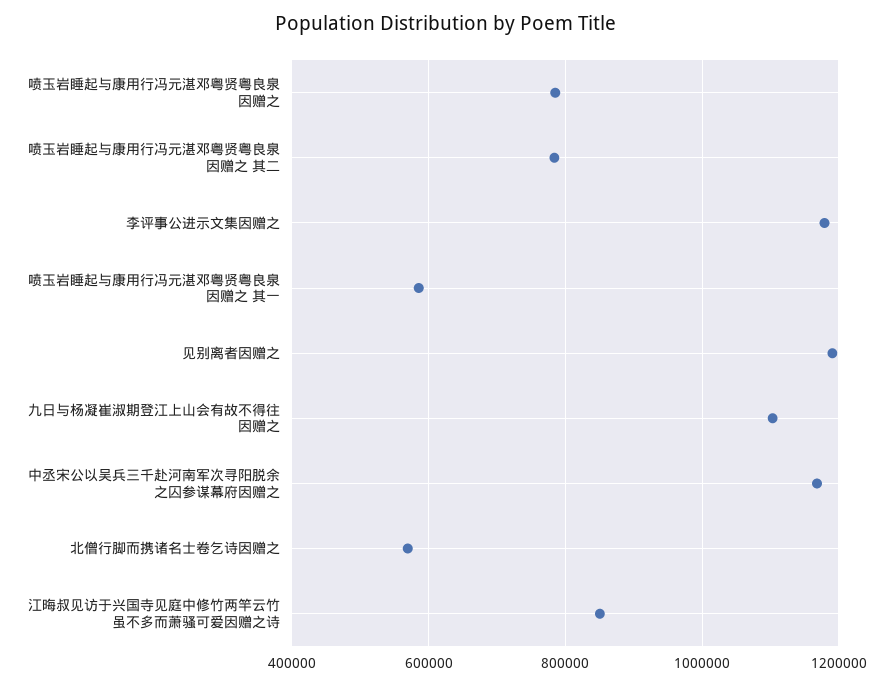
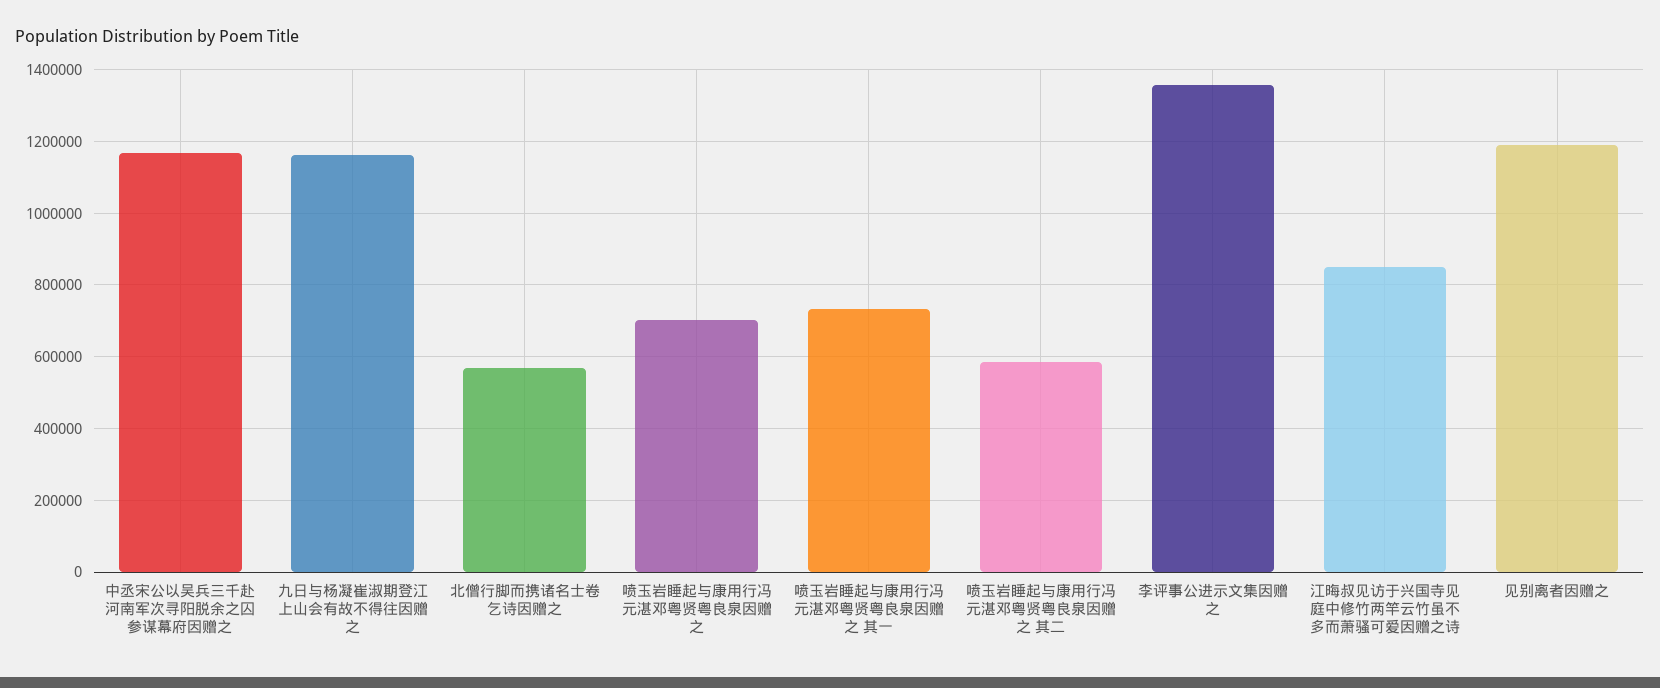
  {
-   "喷玉岩睡起与康用行冯元湛邓粤贤粤良泉因赠之": 780000,
+   "喷玉岩睡起与康用行冯元湛邓粤贤粤良泉因赠之": 700000,
-   "喷玉岩睡起与康用行冯元湛邓粤贤粤良泉因赠之 其二": 780000,
+   "喷玉岩睡起与康用行冯元湛邓粤贤粤良泉因赠之 其二": 580000,
-   "李评事公进示文集因赠之": 1180000,
+   "李评事公进示文集因赠之": 1360000,
-   "喷玉岩睡起与康用行冯元湛邓粤贤粤良泉因赠之 其一": 580000,
+   "喷玉岩睡起与康用行冯元湛邓粤贤粤良泉因赠之 其一": 740000,
    "见别离者因赠之": 1200000,
-   "九日与杨凝崔淑期登江上山会有故不得往因赠之": 1100000,
+   "九日与杨凝崔淑期登江上山会有故不得往因赠之": 1160000,
    "中丞宋公以吴兵三千赴河南军次寻阳脱余之囚参谋幕府因赠之": 1160000,
    "北僧行脚而携诸名士卷乞诗因赠之": 560000,
    "江晦叔见访于兴国寺见庭中修竹两竿云竹虽不多而萧骚可爱因赠之诗": 860000
  }

